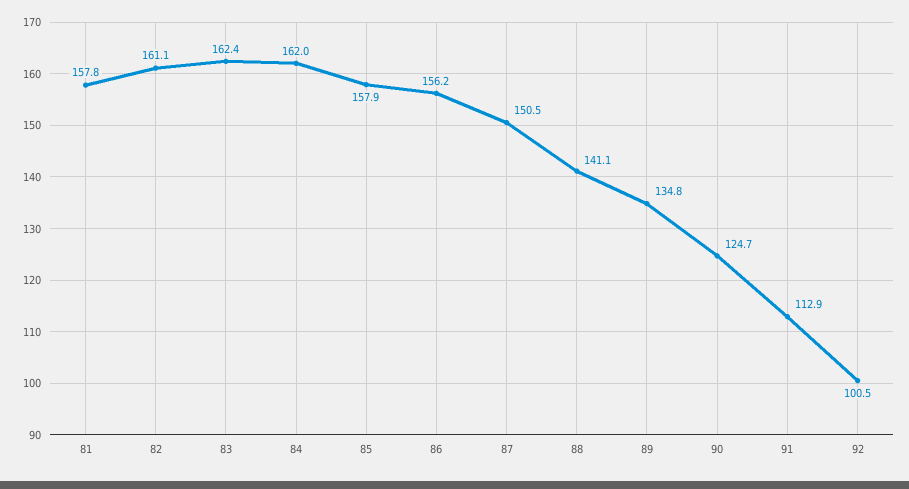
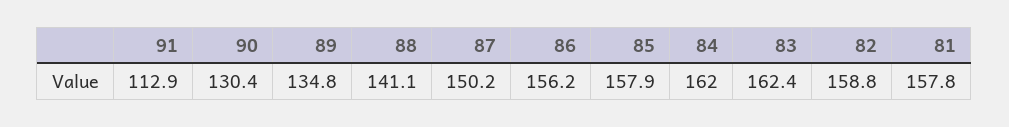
  {
    "81": 157.8,
-   "82": 161.1,
+   "82": 158.8,
    "83": 162.4,
    "84": 162,
    "85": 157.9,
    "86": 156.2,
-   "87": 150.5,
+   "87": 150.2,
    "88": 141.1,
    "89": 134.8,
-   "90": 124.7,
+   "90": 130.4,
-   "91": 112.9,
+   "91": 112.9
-   "92": 100.5
  }

